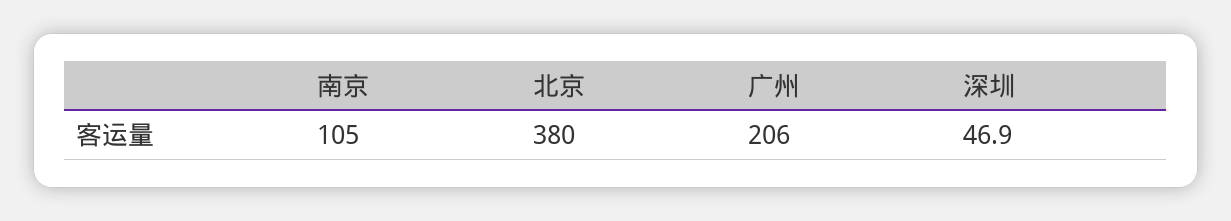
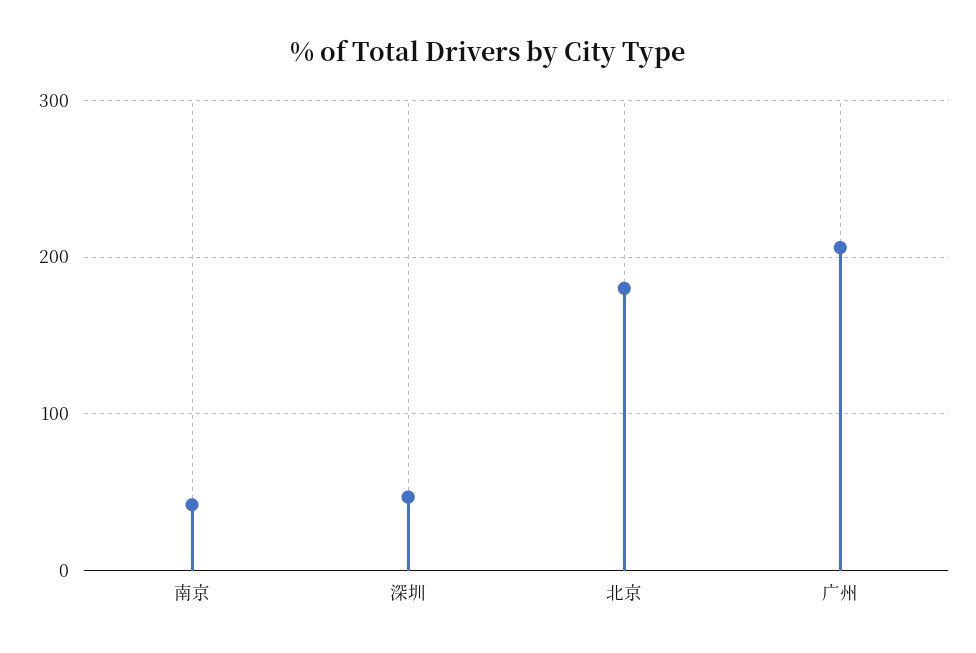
  {
-   "南京": 105,
+   "南京": 40,
-   "北京": 380,
+   "北京": 180,
    "广州": 206,
    "深圳": 46.9
  }

